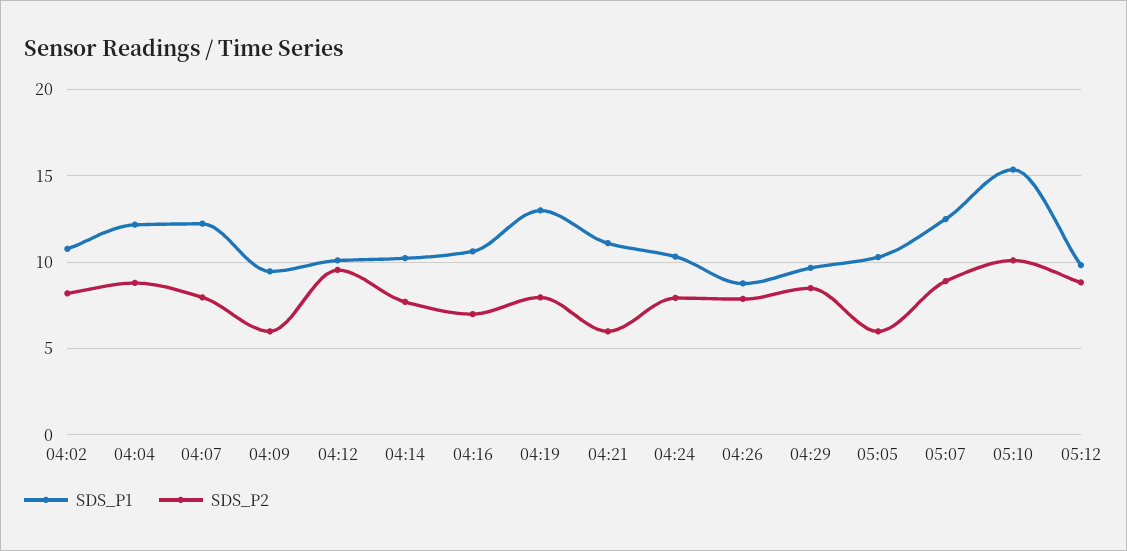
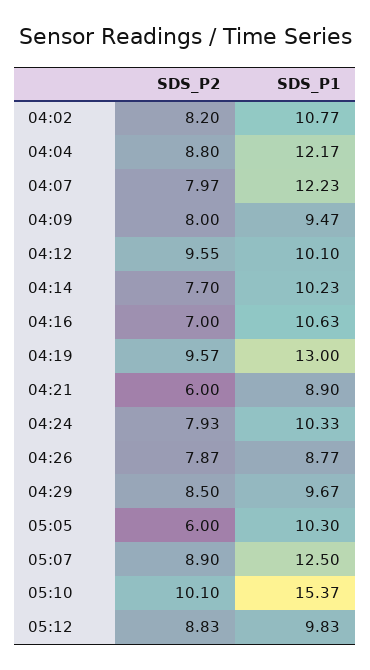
  {
    "SDS_P1": {
      "04:02": 10.77,
      "04:04": 12.17,
      "04:07": 12.23,
      "04:09": 9.47,
      "04:12": 10.1,
      "04:14": 10.23,
      "04:16": 10.63,
      "04:19": 13,
-     "04:21": 11,
+     "04:21": 8.9,
      "04:24": 10.33,
      "04:26": 8.77,
      "04:29": 9.67,
      "05:05": 10.3,
      "05:07": 12.5,
      "05:10": 15.37,
      "05:12": 9.83
    },
    "SDS_P2": {
      "04:02": 8.2,
      "04:04": 8.8,
      "04:07": 7.97,
-     "04:09": 6,
+     "04:09": 8,
      "04:12": 9.55,
      "04:14": 7.7,
      "04:16": 7,
-     "04:19": 8,
+     "04:19": 9.57,
      "04:21": 6,
      "04:24": 7.93,
      "04:26": 7.87,
      "04:29": 8.5,
      "05:05": 6,
      "05:07": 8.9,
      "05:10": 10.1,
      "05:12": 8.83
    }
  }

